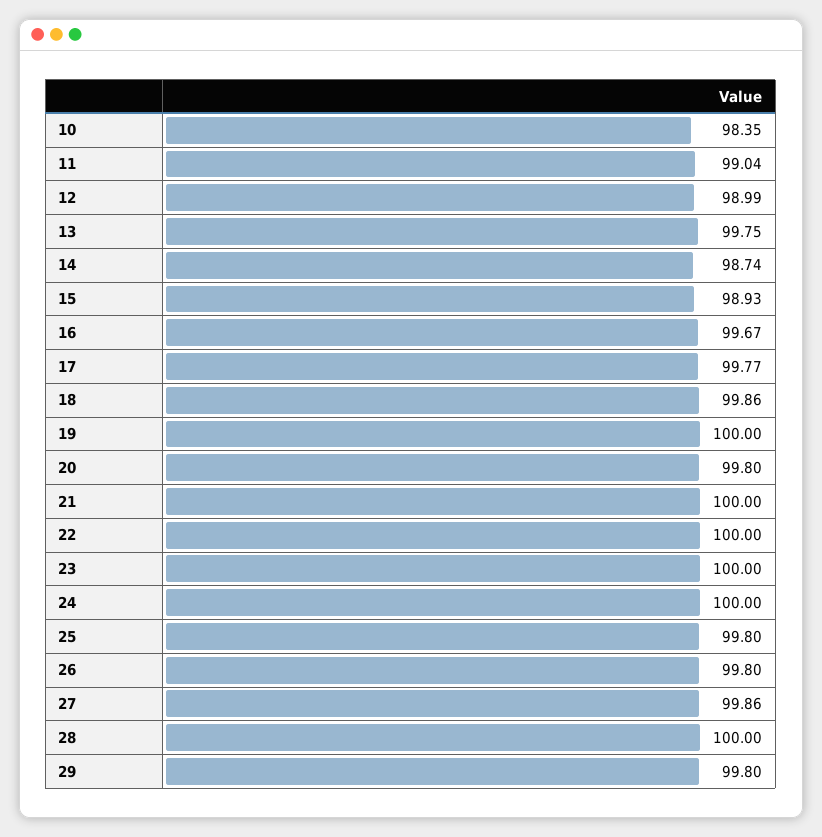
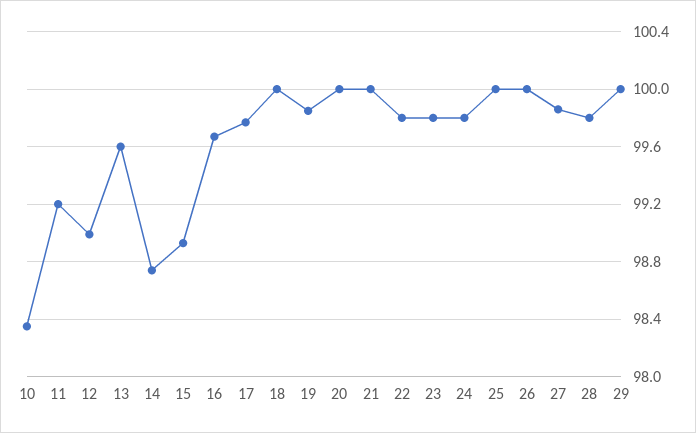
  {
    "10": 98.35,
-   "11": 99.04,
+   "11": 99.2,
    "12": 98.99,
-   "13": 99.75,
+   "13": 99.6,
    "14": 98.74,
    "15": 98.93,
    "16": 99.67,
    "17": 99.77,
-   "18": 99.86,
+   "18": 100,
-   "19": 100,
+   "19": 99.85,
-   "20": 99.8,
+   "20": 100,
    "21": 100,
-   "22": 100,
+   "22": 99.8,
-   "23": 100,
+   "23": 99.8,
-   "24": 100,
+   "24": 99.8,
-   "25": 99.8,
+   "25": 100,
-   "26": 99.8,
+   "26": 100,
    "27": 99.86,
-   "28": 100,
+   "28": 99.8,
-   "29": 99.8
+   "29": 100
  }

